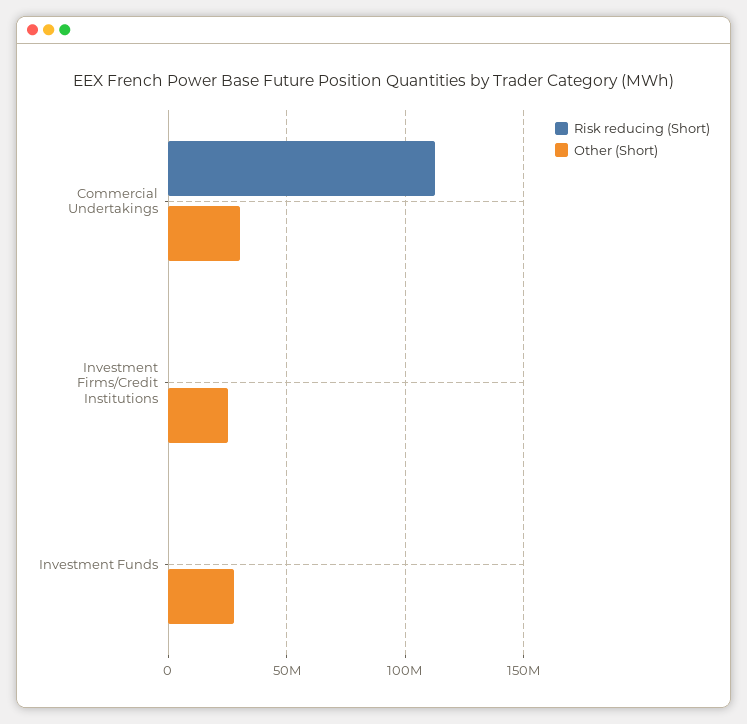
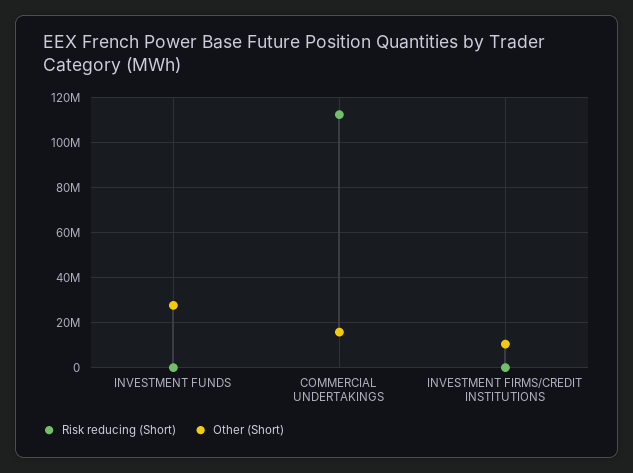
  {
    "Risk reducing (Short)": {
      "Commercial Undertakings": 115000000,
      "Investment Firms/Credit Institutions": 0,
      "Investment Funds": 0
    },
    "Other (Short)": {
-     "Commercial Undertakings": 30000000,
+     "Commercial Undertakings": 15000000,
-     "Investment Firms/Credit Institutions": 25000000,
+     "Investment Firms/Credit Institutions": 10000000,
      "Investment Funds": 30000000
    }
  }

